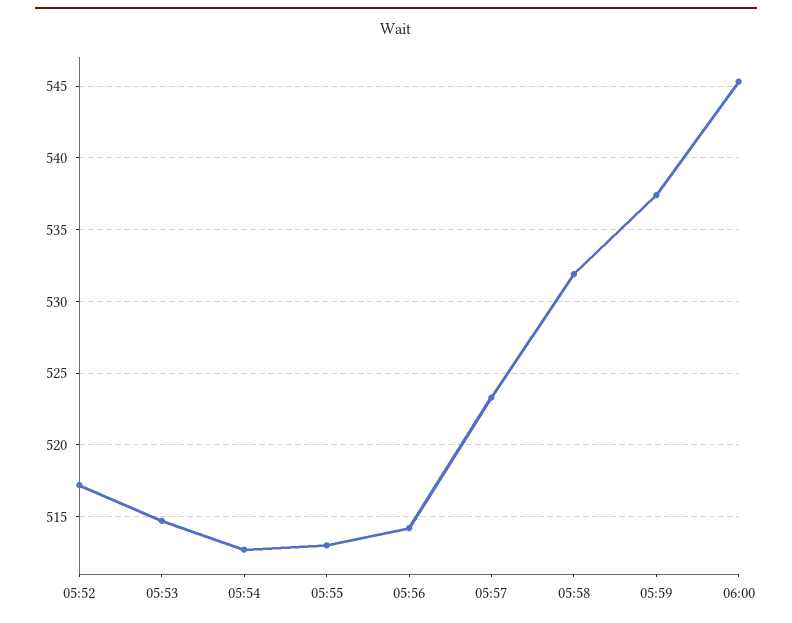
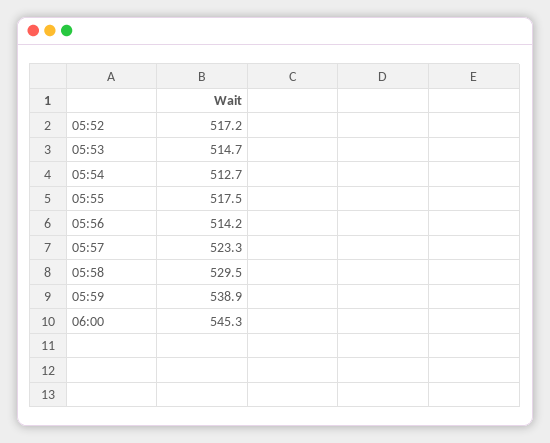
  {
    "05:52": 517.2,
    "05:53": 514.7,
    "05:54": 512.7,
-   "05:55": 513,
+   "05:55": 517.5,
    "05:56": 514.2,
    "05:57": 523.3,
-   "05:58": 532,
+   "05:58": 529.5,
-   "05:59": 537.5,
+   "05:59": 538.9,
    "06:00": 545.3
  }

